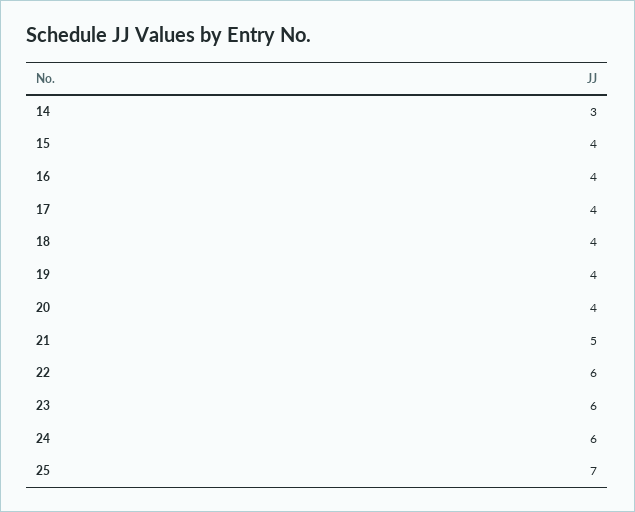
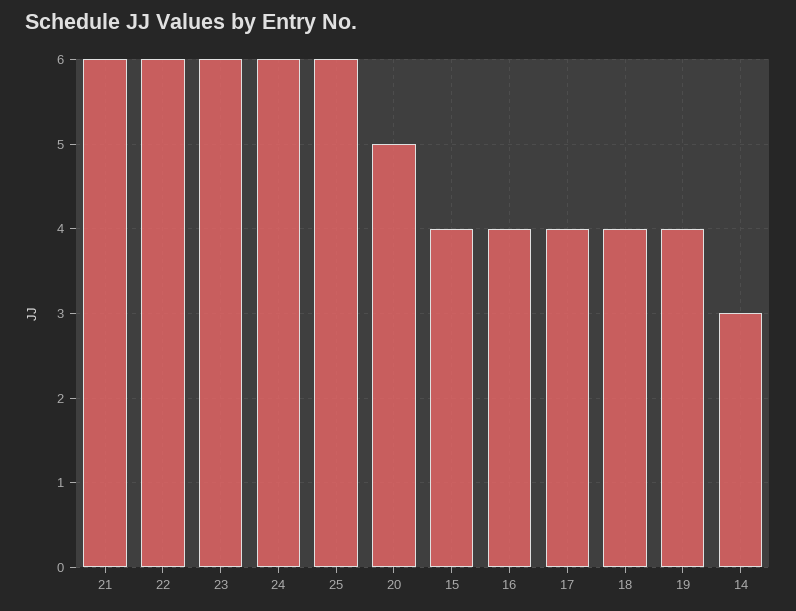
  {
    "14": 3,
    "15": 4,
    "16": 4,
    "17": 4,
    "18": 4,
    "19": 4,
-   "20": 4,
+   "20": 5,
-   "21": 5,
+   "21": 6,
    "22": 6,
    "23": 6,
    "24": 6,
-   "25": 7
+   "25": 6
  }

